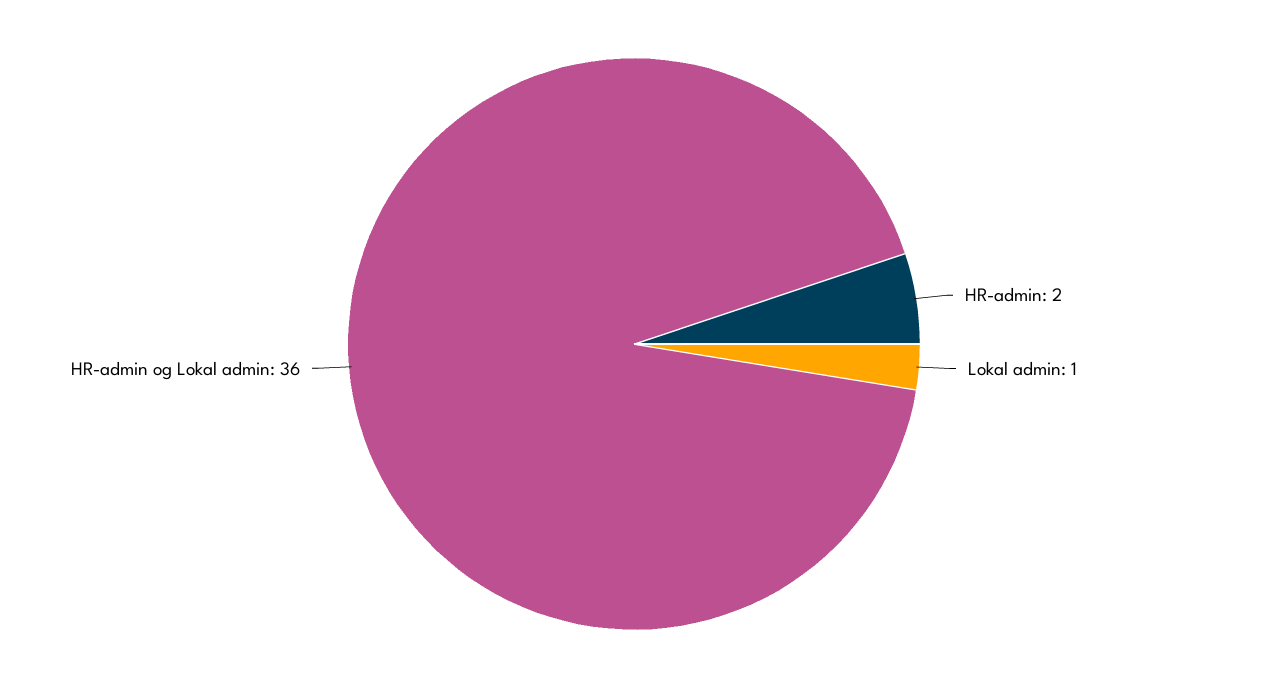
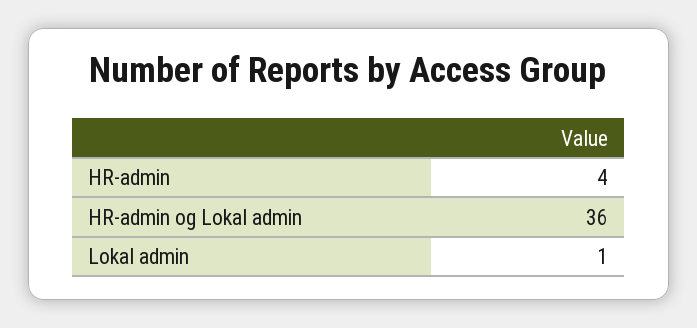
  {
-   "HR-admin": 2,
+   "HR-admin": 4,
    "Lokal admin": 1,
    "HR-admin og Lokal admin": 36
  }

